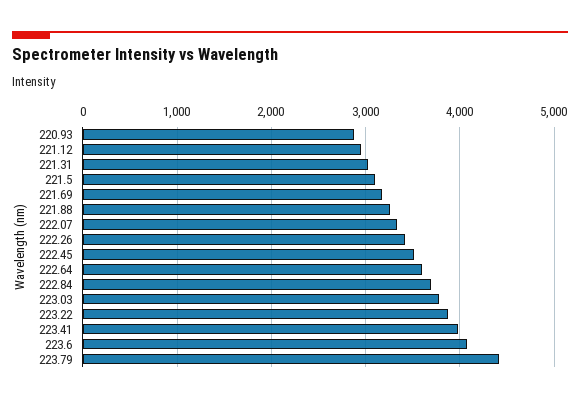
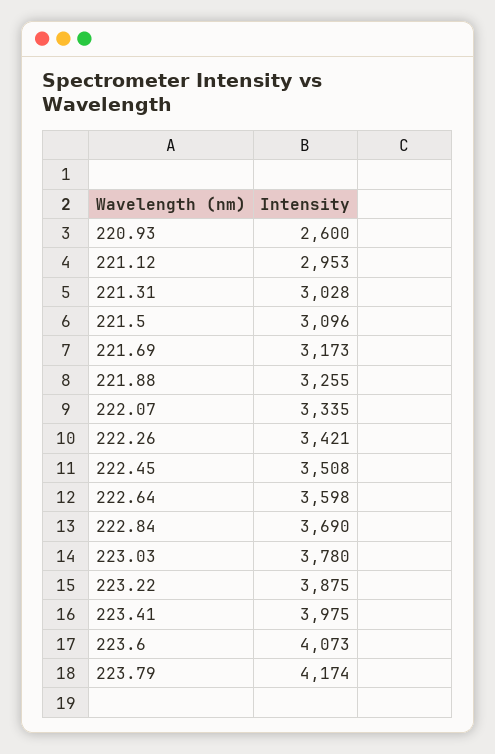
  {
-   "220.93": 2900,
+   "220.93": 2600,
    "221.12": 2953,
    "221.31": 3028,
    "221.5": 3096,
    "221.69": 3173,
    "221.88": 3255,
    "222.07": 3335,
    "222.26": 3421,
    "222.45": 3508,
    "222.64": 3598,
    "222.84": 3690,
    "223.03": 3780,
    "223.22": 3875,
    "223.41": 3975,
    "223.6": 4073,
-   "223.79": 4400
+   "223.79": 4174
  }

